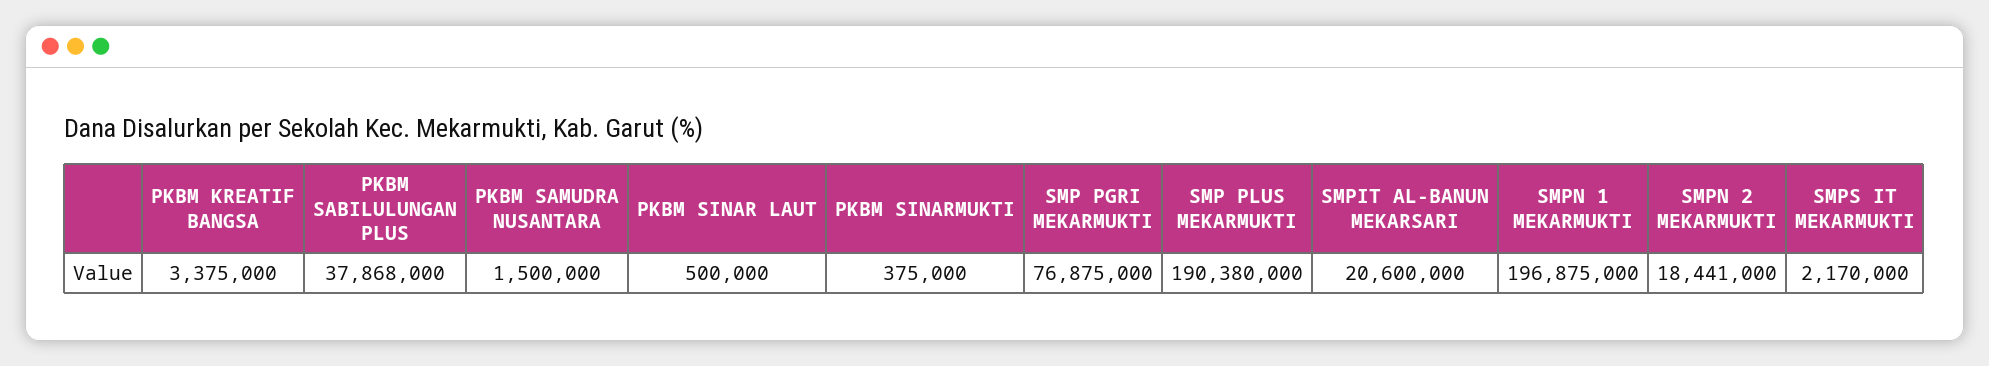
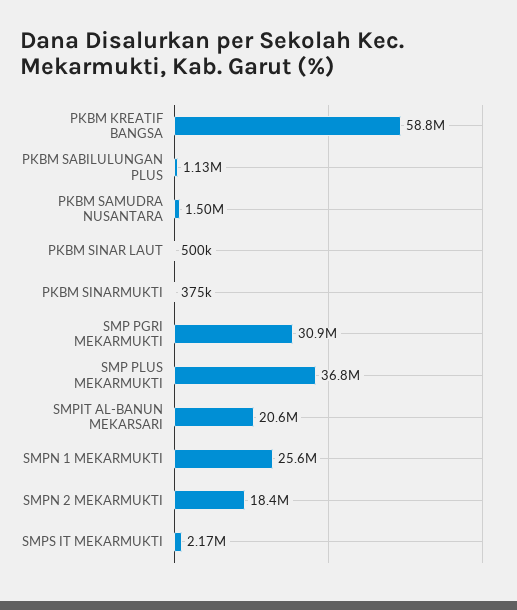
  {
-   "PKBM KREATIF BANGSA": 3375000,
+   "PKBM KREATIF BANGSA": 58800000,
-   "PKBM SABILULUNGAN PLUS": 37868000,
+   "PKBM SABILULUNGAN PLUS": 1130000,
    "PKBM SAMUDRA NUSANTARA": 1500000,
    "PKBM SINAR LAUT": 500000,
    "PKBM SINARMUKTI": 375000,
-   "SMP PGRI MEKARMUKTI": 76875000,
+   "SMP PGRI MEKARMUKTI": 30900000,
-   "SMP PLUS MEKARMUKTI": 190380000,
+   "SMP PLUS MEKARMUKTI": 36800000,
    "SMPIT AL-BANUN MEKARSARI": 20600000,
-   "SMPN 1 MEKARMUKTI": 196875000,
+   "SMPN 1 MEKARMUKTI": 25600000,
    "SMPN 2 MEKARMUKTI": 18441000,
    "SMPS IT MEKARMUKTI": 2170000
  }

